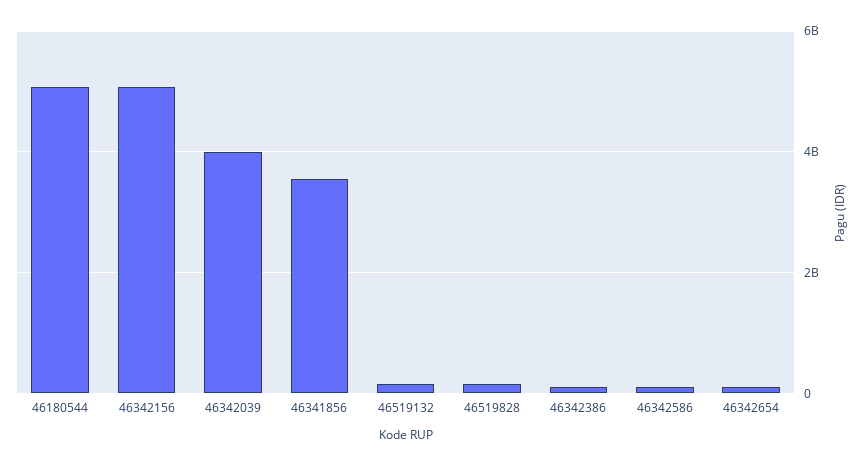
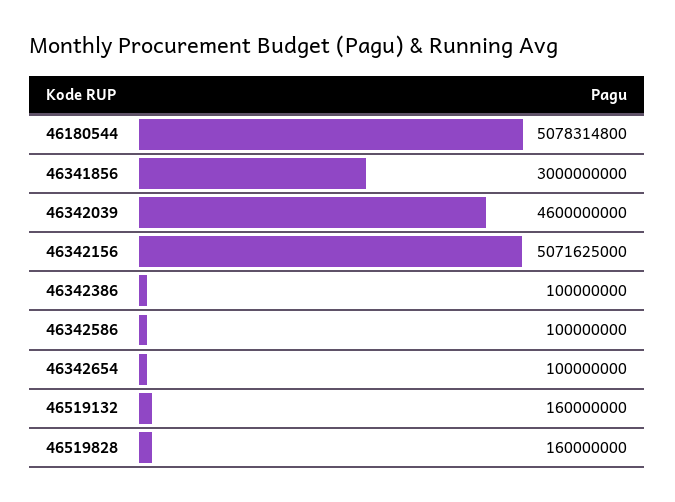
  {
    "46180544": 5078314800,
    "46342156": 5071625000,
-   "46342039": 4000000000,
+   "46342039": 4600000000,
-   "46341856": 3600000000,
+   "46341856": 3000000000,
    "46519132": 160000000,
    "46519828": 160000000,
    "46342386": 100000000,
    "46342586": 100000000,
    "46342654": 100000000
  }

